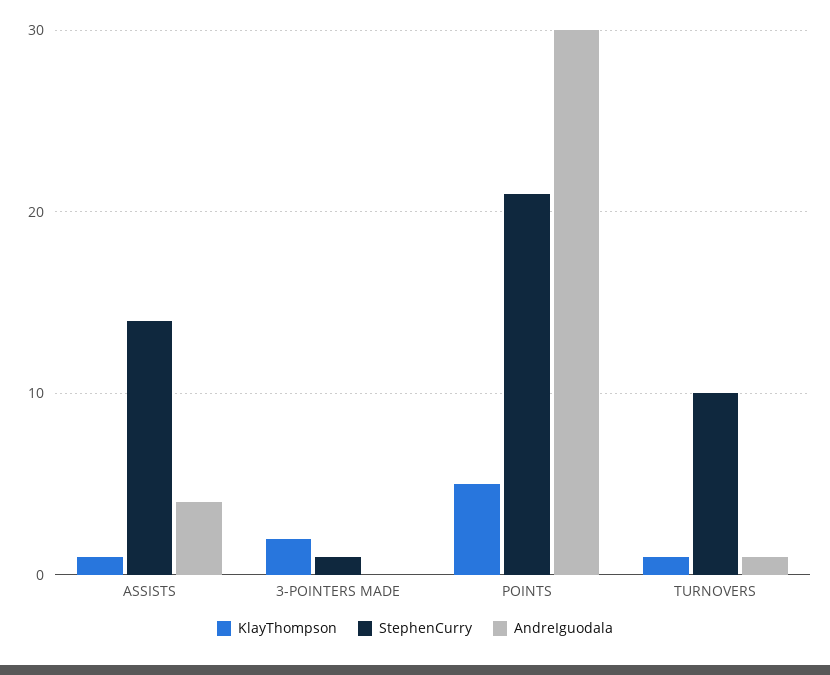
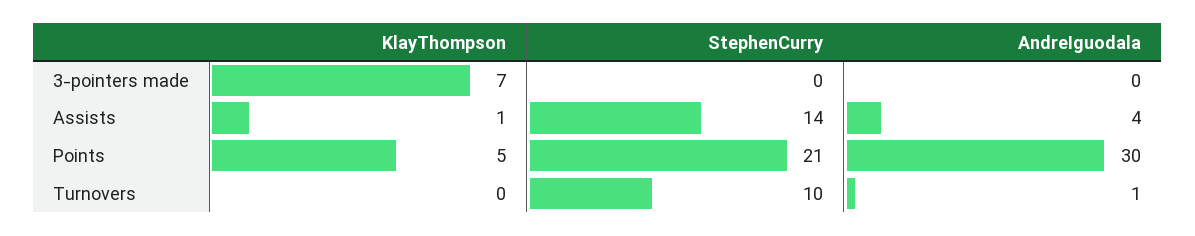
  {
    "KlayThompson": {
      "ASSISTS": 1,
-     "3-POINTERS MADE": 2,
+     "3-POINTERS MADE": 7,
      "POINTS": 5,
-     "TURNOVERS": 1
+     "TURNOVERS": 0
    },
    "StephenCurry": {
      "ASSISTS": 14,
-     "3-POINTERS MADE": 1,
+     "3-POINTERS MADE": 0,
      "POINTS": 21,
      "TURNOVERS": 10
    },
    "AndreIguodala": {
      "ASSISTS": 4,
      "3-POINTERS MADE": 0,
      "POINTS": 30,
      "TURNOVERS": 1
    }
  }

